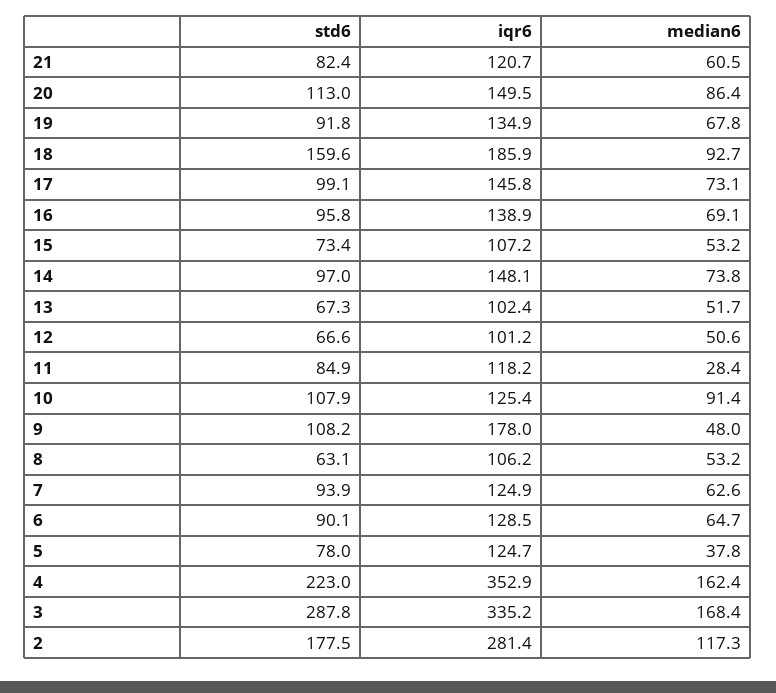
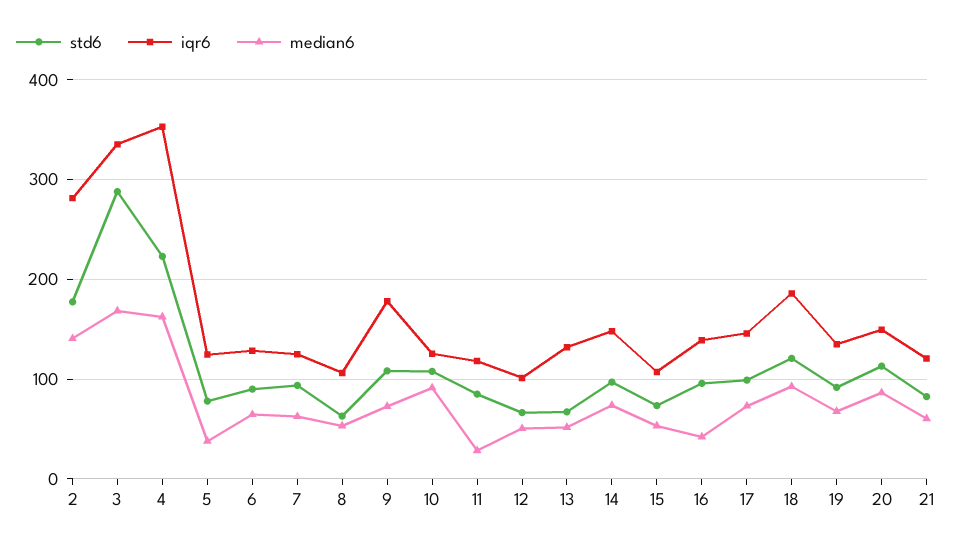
  {
    "std6": {
      "21": 82.4,
      "20": 113,
      "19": 91.8,
-     "18": 159.6,
+     "18": 120,
      "17": 99.1,
      "16": 95.8,
      "15": 73.4,
      "14": 97,
      "13": 67.3,
      "12": 66.6,
      "11": 84.9,
      "10": 107.9,
      "9": 108.2,
      "8": 63.1,
      "7": 93.9,
      "6": 90.1,
      "5": 78,
      "4": 223,
      "3": 287.8,
      "2": 177.5
    },
    "iqr6": {
      "21": 120.7,
      "20": 149.5,
      "19": 134.9,
      "18": 185.9,
      "17": 145.8,
      "16": 138.9,
      "15": 107.2,
      "14": 148.1,
-     "13": 102.4,
+     "13": 130,
      "12": 101.2,
      "11": 118.2,
      "10": 125.4,
      "9": 178,
      "8": 106.2,
      "7": 124.9,
      "6": 128.5,
      "5": 124.7,
      "4": 352.9,
      "3": 335.2,
      "2": 281.4
    },
    "median6": {
      "21": 60.5,
      "20": 86.4,
      "19": 67.8,
      "18": 92.7,
      "17": 73.1,
-     "16": 69.1,
+     "16": 40,
      "15": 53.2,
      "14": 73.8,
      "13": 51.7,
      "12": 50.6,
      "11": 28.4,
      "10": 91.4,
-     "9": 48,
+     "9": 70,
      "8": 53.2,
      "7": 62.6,
      "6": 64.7,
      "5": 37.8,
      "4": 162.4,
      "3": 168.4,
-     "2": 117.3
+     "2": 140
    }
  }

